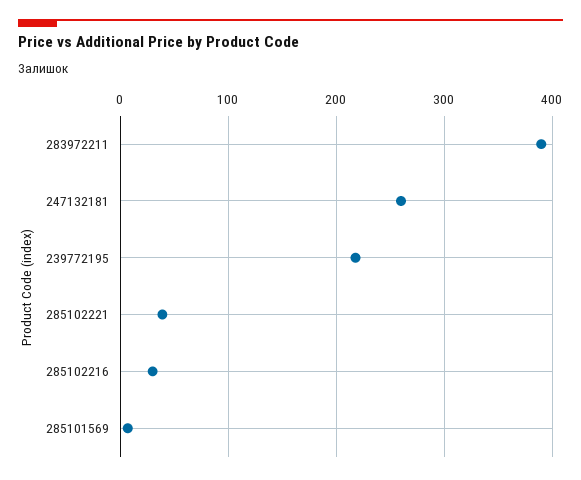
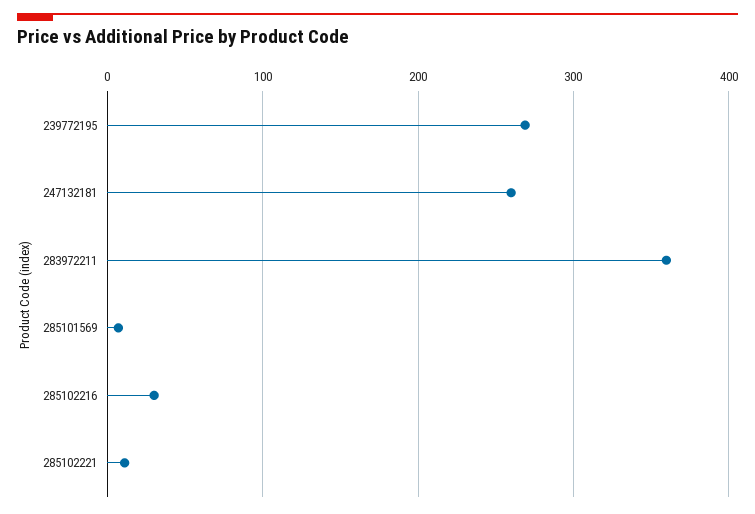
  {
-   "283972211": 390,
+   "283972211": 360,
    "247132181": 260,
-   "239772195": 220,
+   "239772195": 270,
-   "285102221": 40,
+   "285102221": 10,
    "285102216": 30,
    "285101569": 10
  }

